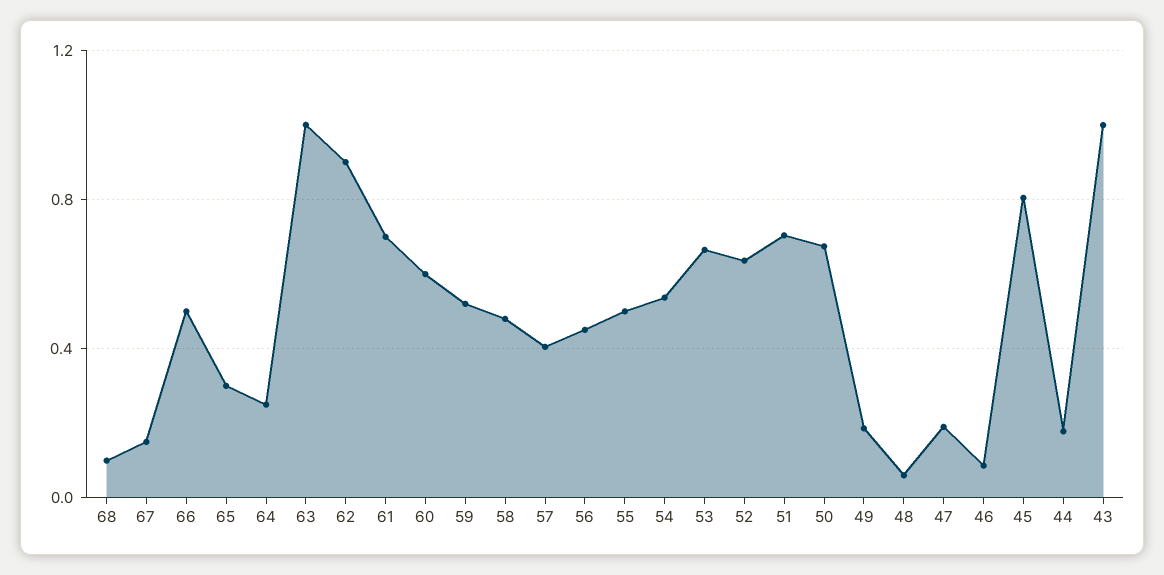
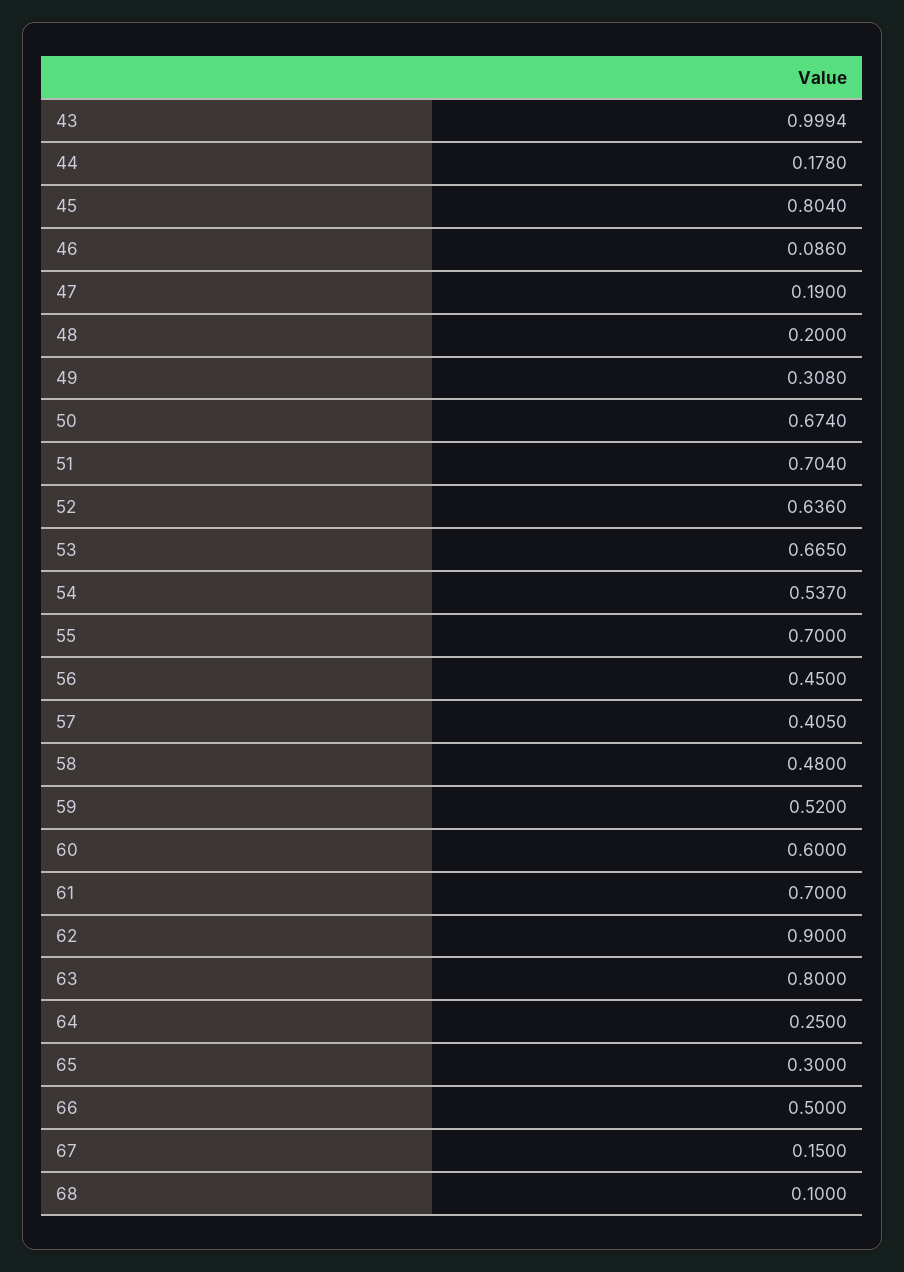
  {
    "68": 0.1,
    "67": 0.15,
    "66": 0.5,
    "65": 0.3,
    "64": 0.25,
-   "63": 1,
+   "63": 0.8,
    "62": 0.9,
    "61": 0.7,
    "60": 0.6,
    "59": 0.52,
    "58": 0.48,
    "57": 0.405,
    "56": 0.45,
-   "55": 0.5,
+   "55": 0.7,
    "54": 0.537,
    "53": 0.665,
    "52": 0.636,
    "51": 0.704,
    "50": 0.674,
-   "49": 0.2,
+   "49": 0.308,
-   "48": 0.05,
+   "48": 0.2,
    "47": 0.19,
    "46": 0.086,
    "45": 0.804,
    "44": 0.178,
    "43": 0.9994
  }

